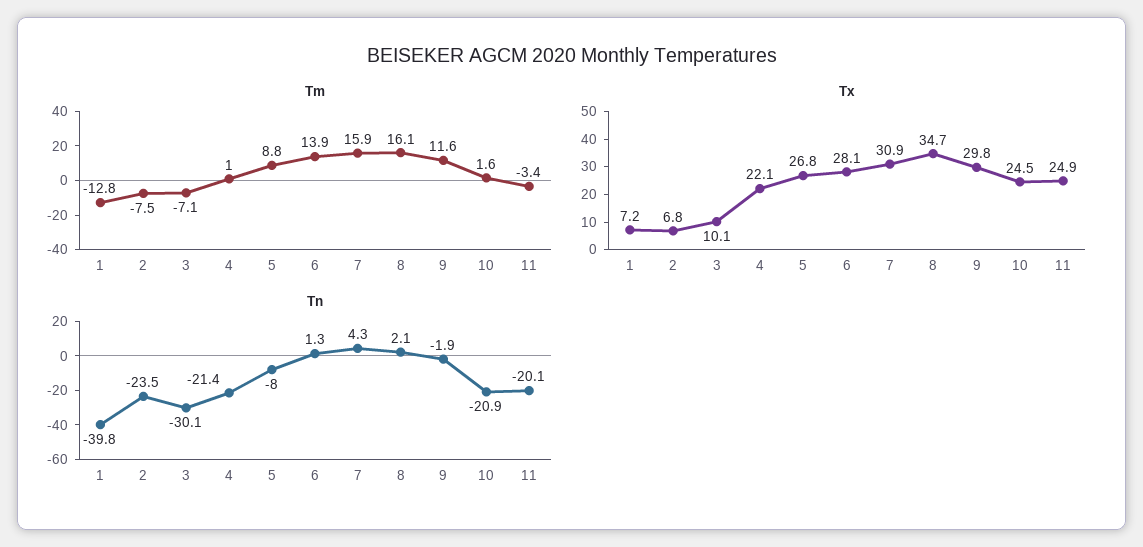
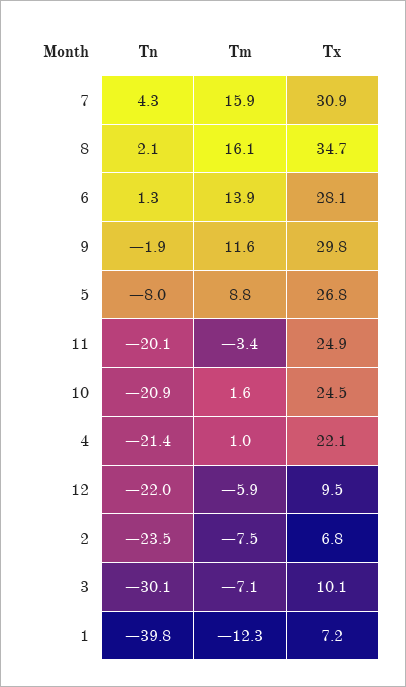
  {
    "Tm": {
-     "1": -12.8,
+     "1": -12.3,
      "2": -7.5,
      "3": -7.1,
      "4": 1,
      "5": 8.8,
      "6": 13.9,
      "7": 15.9,
      "8": 16.1,
      "9": 11.6,
      "10": 1.6,
-     "11": -3.4
+     "11": -3.4,
+     "12": -5.9
    },
    "Tx": {
      "1": 7.2,
      "2": 6.8,
      "3": 10.1,
      "4": 22.1,
      "5": 26.8,
      "6": 28.1,
      "7": 30.9,
      "8": 34.7,
      "9": 29.8,
      "10": 24.5,
-     "11": 24.9
+     "11": 24.9,
+     "12": 9.5
    },
    "Tn": {
      "1": -39.8,
      "2": -23.5,
      "3": -30.1,
      "4": -21.4,
      "5": -8,
      "6": 1.3,
      "7": 4.3,
      "8": 2.1,
      "9": -1.9,
      "10": -20.9,
-     "11": -20.1
+     "11": -20.1,
+     "12": -22
    }
  }

